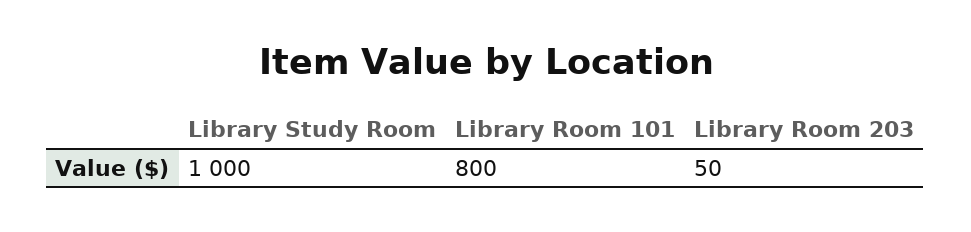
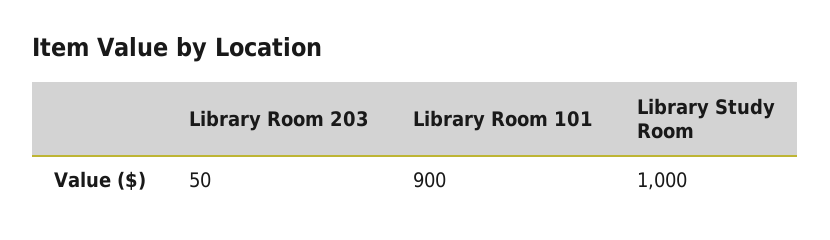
  {
    "Library Study Room": 1000,
-   "Library Room 101": 800,
+   "Library Room 101": 900,
    "Library Room 203": 50
  }

